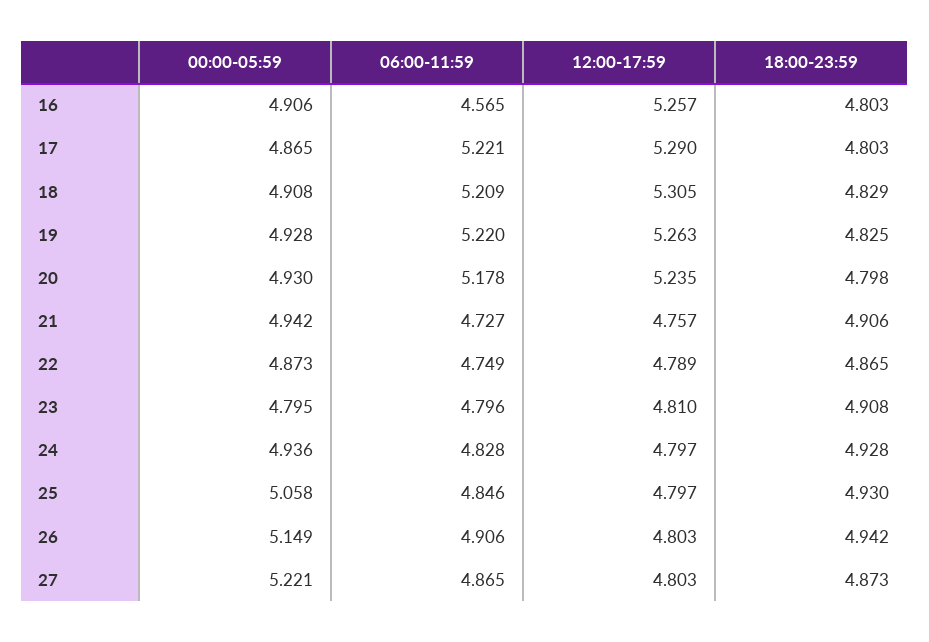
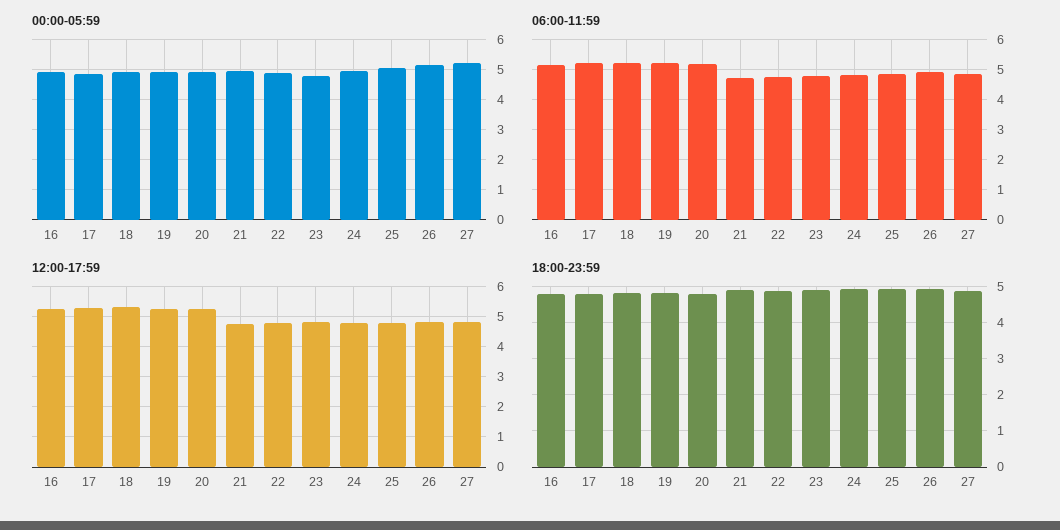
  {
    "00:00-05:59": {
      "16": 4.906,
      "17": 4.865,
      "18": 4.908,
      "19": 4.928,
      "20": 4.93,
      "21": 4.942,
      "22": 4.873,
      "23": 4.795,
      "24": 4.936,
      "25": 5.058,
      "26": 5.149,
      "27": 5.221
    },
    "06:00-11:59": {
-     "16": 4.565,
+     "16": 5.2,
      "17": 5.221,
      "18": 5.209,
      "19": 5.22,
      "20": 5.178,
      "21": 4.727,
      "22": 4.749,
      "23": 4.796,
      "24": 4.828,
      "25": 4.846,
      "26": 4.906,
      "27": 4.865
    },
    "12:00-17:59": {
      "16": 5.257,
      "17": 5.29,
      "18": 5.305,
      "19": 5.263,
      "20": 5.235,
      "21": 4.757,
      "22": 4.789,
      "23": 4.81,
      "24": 4.797,
      "25": 4.797,
      "26": 4.803,
      "27": 4.803
    },
    "18:00-23:59": {
      "16": 4.803,
      "17": 4.803,
      "18": 4.829,
      "19": 4.825,
      "20": 4.798,
      "21": 4.906,
      "22": 4.865,
      "23": 4.908,
      "24": 4.928,
      "25": 4.93,
      "26": 4.942,
      "27": 4.873
    }
  }

